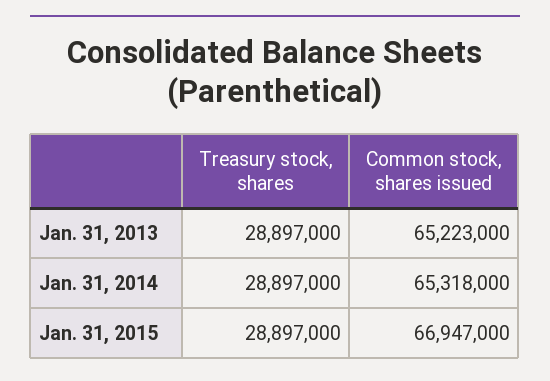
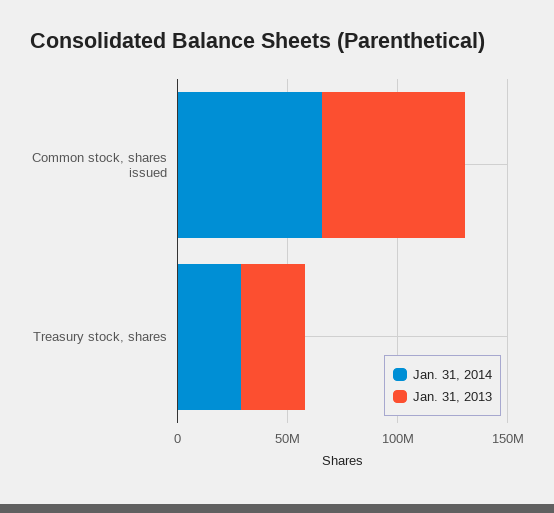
  {
    "Jan. 31, 2013": {
      "Treasury stock, shares": 28897000,
      "Common stock, shares issued": 65223000
    },
    "Jan. 31, 2014": {
      "Treasury stock, shares": 28897000,
      "Common stock, shares issued": 65318000
-   },
+   }
-   "Jan. 31, 2015": {
-     "Treasury stock, shares": 28897000,
-     "Common stock, shares issued": 66947000
-   }
  }

